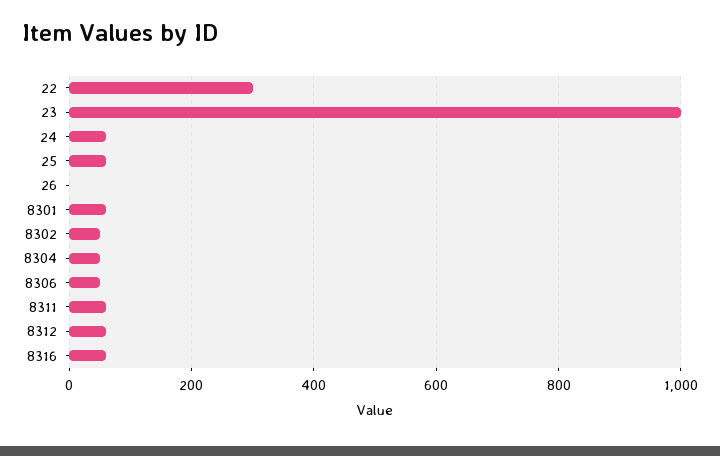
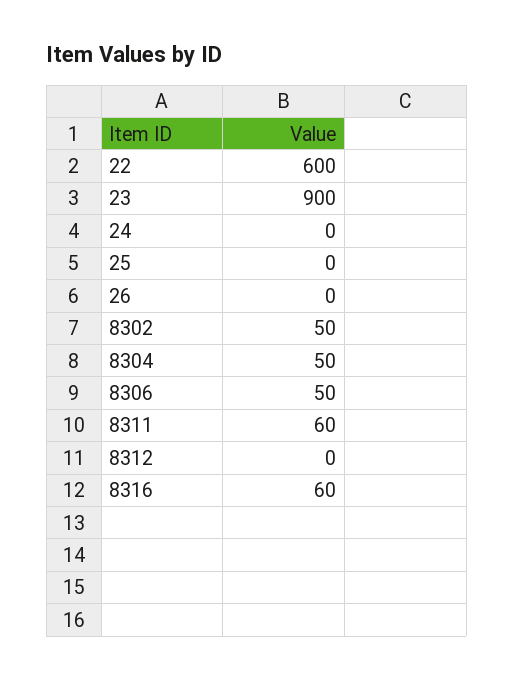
  {
-   "22": 300,
+   "22": 600,
-   "23": 1000,
+   "23": 900,
-   "24": 60,
+   "24": 0,
-   "25": 60,
+   "25": 0,
    "26": 0,
-   "8301": 60,
    "8302": 50,
    "8304": 50,
    "8306": 50,
    "8311": 60,
-   "8312": 60,
+   "8312": 0,
    "8316": 60
  }

